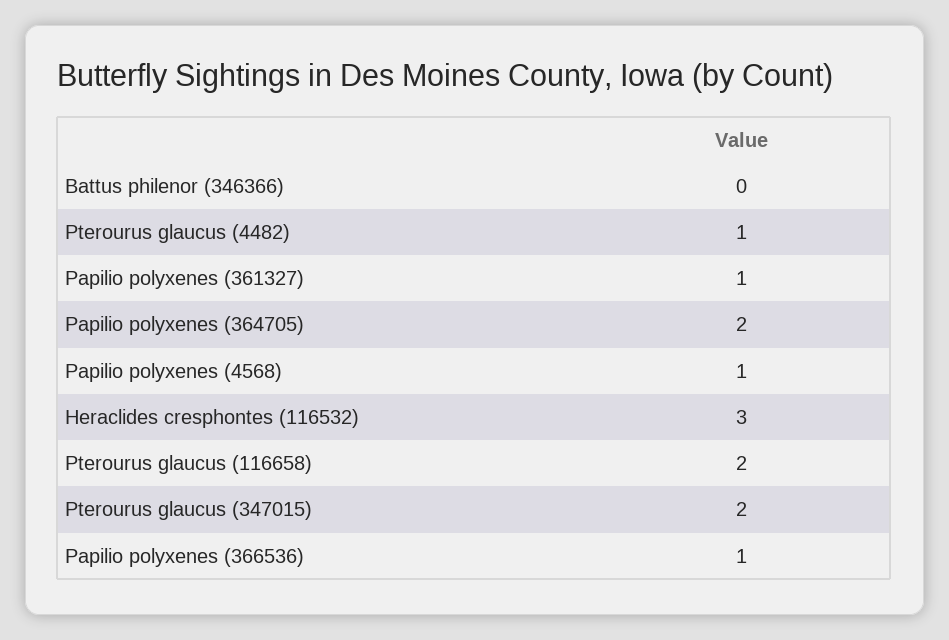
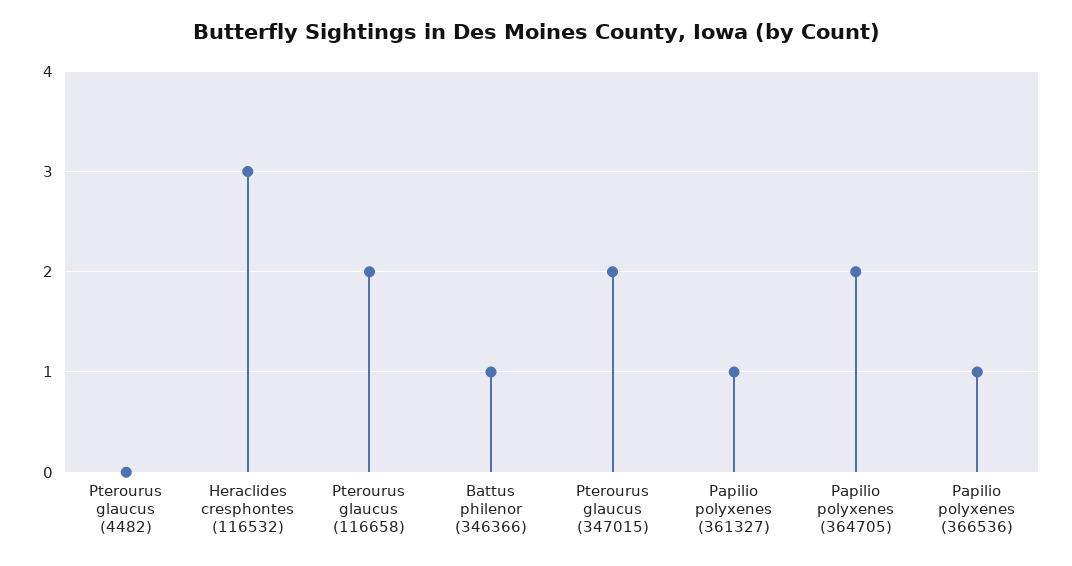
  {
-   "Battus philenor (346366)": 0,
+   "Battus philenor (346366)": 1,
-   "Pterourus glaucus (4482)": 1,
+   "Pterourus glaucus (4482)": 0,
    "Papilio polyxenes (361327)": 1,
    "Papilio polyxenes (364705)": 2,
-   "Papilio polyxenes (4568)": 1,
    "Heraclides cresphontes (116532)": 3,
    "Pterourus glaucus (116658)": 2,
    "Pterourus glaucus (347015)": 2,
    "Papilio polyxenes (366536)": 1
  }

